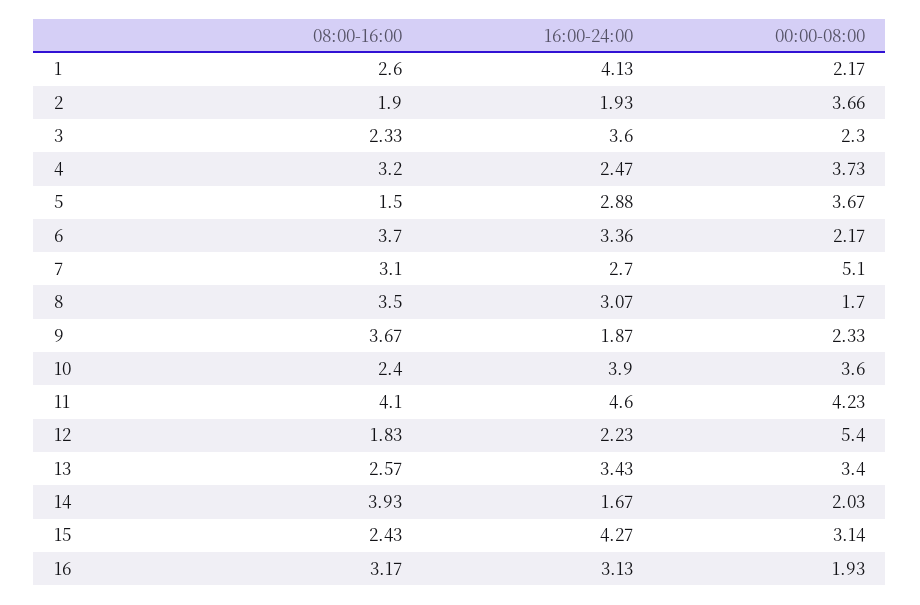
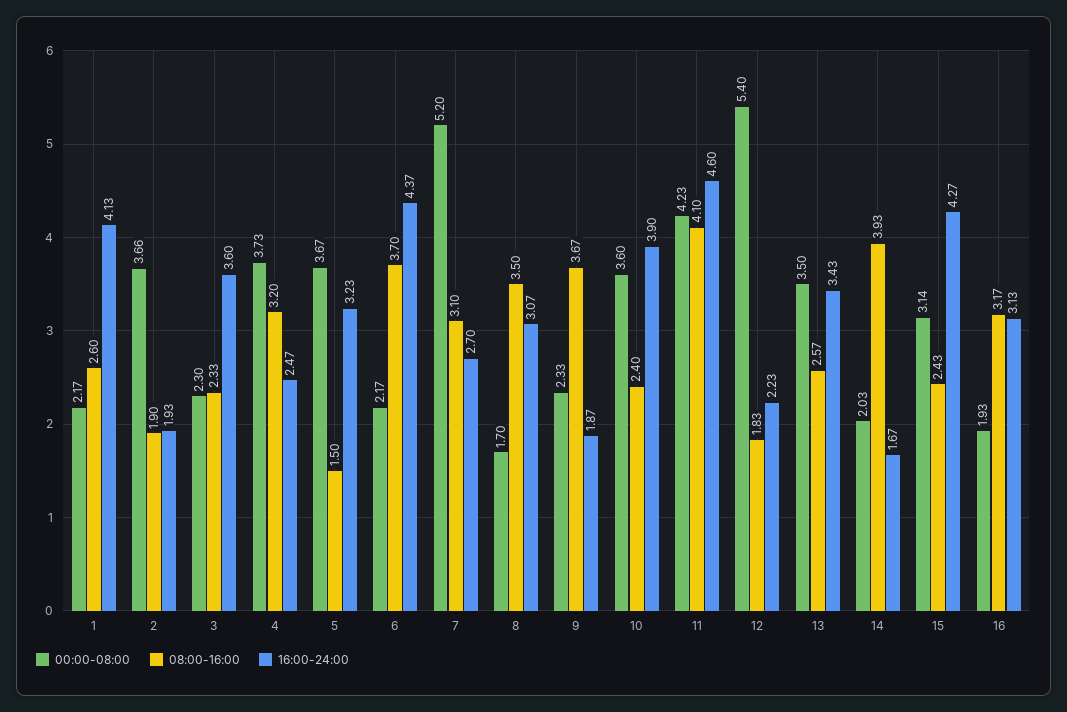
  {
    "08:00-16:00": {
      "1": 2.6,
      "2": 1.9,
      "3": 2.33,
      "4": 3.2,
      "5": 1.5,
      "6": 3.7,
      "7": 3.1,
      "8": 3.5,
      "9": 3.67,
      "10": 2.4,
      "11": 4.1,
      "12": 1.83,
      "13": 2.57,
      "14": 3.93,
      "15": 2.43,
      "16": 3.17
    },
    "16:00-24:00": {
      "1": 4.13,
      "2": 1.93,
      "3": 3.6,
      "4": 2.47,
-     "5": 2.88,
+     "5": 3.23,
-     "6": 3.36,
+     "6": 4.37,
      "7": 2.7,
      "8": 3.07,
      "9": 1.87,
      "10": 3.9,
      "11": 4.6,
      "12": 2.23,
      "13": 3.43,
      "14": 1.67,
      "15": 4.27,
      "16": 3.13
    },
    "00:00-08:00": {
      "1": 2.17,
      "2": 3.66,
      "3": 2.3,
      "4": 3.73,
      "5": 3.67,
      "6": 2.17,
-     "7": 5.1,
+     "7": 5.2,
      "8": 1.7,
      "9": 2.33,
      "10": 3.6,
      "11": 4.23,
      "12": 5.4,
-     "13": 3.4,
+     "13": 3.5,
      "14": 2.03,
      "15": 3.14,
      "16": 1.93
    }
  }

